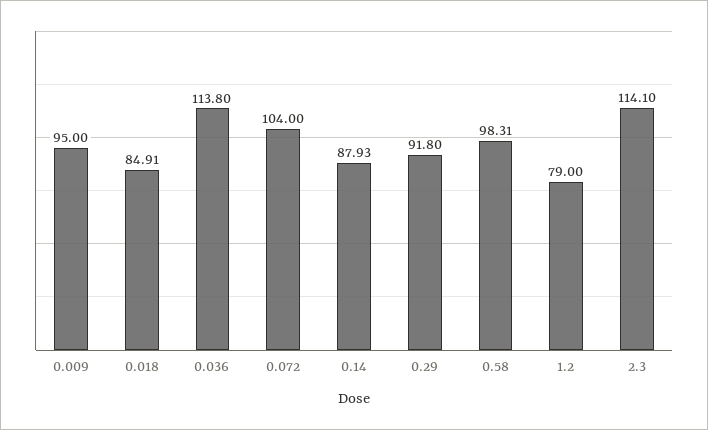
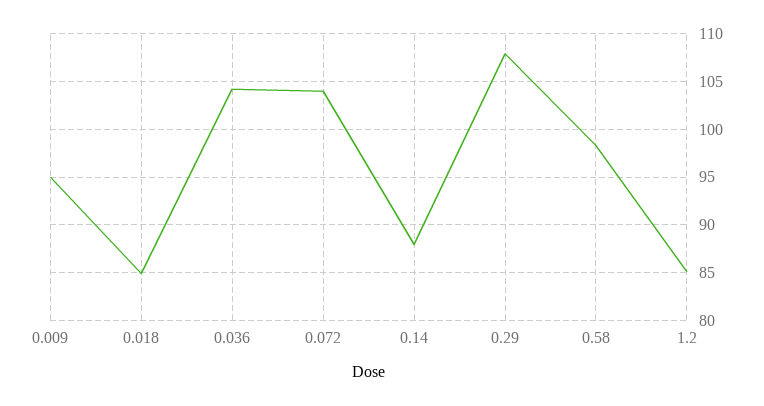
  {
    "0.009": 95,
    "0.018": 84.91,
-   "0.036": 113.8,
+   "0.036": 104,
    "0.072": 104,
    "0.14": 87.93,
-   "0.29": 91.8,
+   "0.29": 108,
    "0.58": 98.31,
-   "1.2": 79,
+   "1.2": 85
-   "2.3": 114.1
  }

